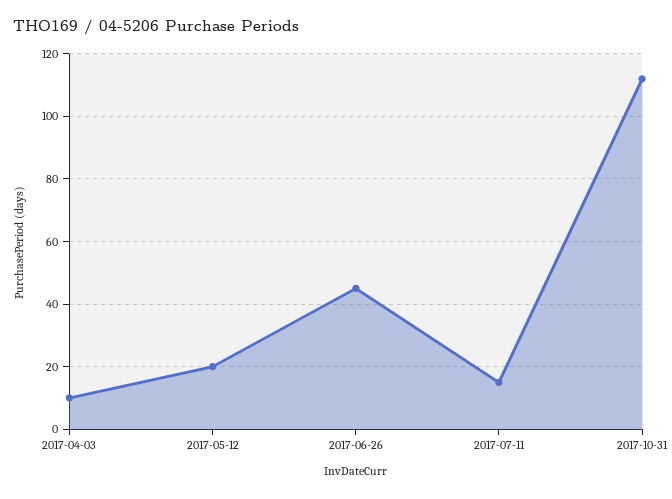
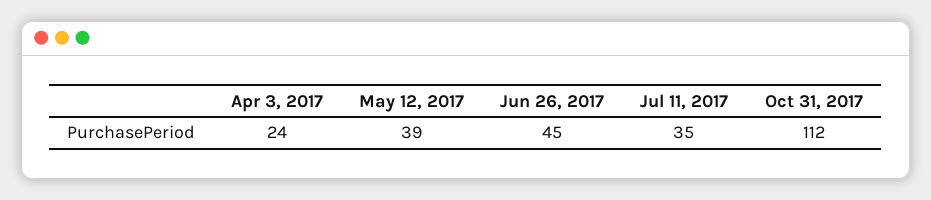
  {
-   "2017-04-03": 10,
+   "2017-04-03": 24,
-   "2017-05-12": 20,
+   "2017-05-12": 39,
    "2017-06-26": 45,
-   "2017-07-11": 15,
+   "2017-07-11": 35,
    "2017-10-31": 112
  }

